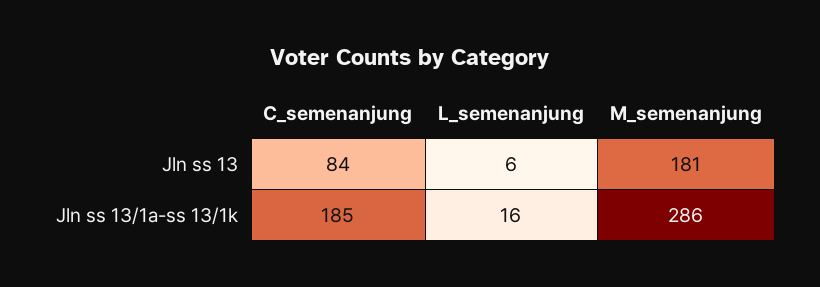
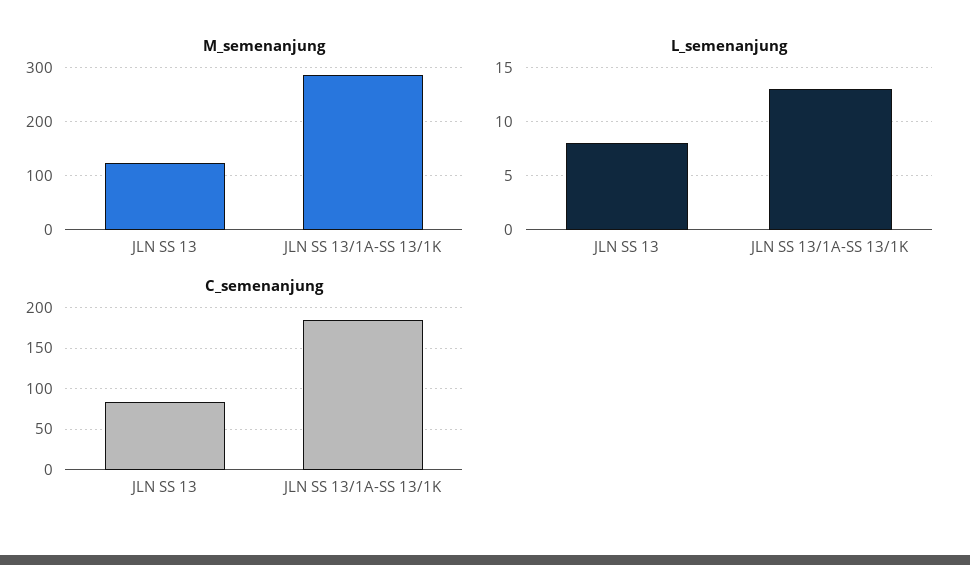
  {
    "C_semenanjung": {
      "Jln ss 13": 84,
      "Jln ss 13/1a-ss 13/1k": 185
    },
    "L_semenanjung": {
-     "Jln ss 13": 6,
+     "Jln ss 13": 8,
-     "Jln ss 13/1a-ss 13/1k": 16
+     "Jln ss 13/1a-ss 13/1k": 13
    },
    "M_semenanjung": {
-     "Jln ss 13": 181,
+     "Jln ss 13": 120,
      "Jln ss 13/1a-ss 13/1k": 286
    }
  }

